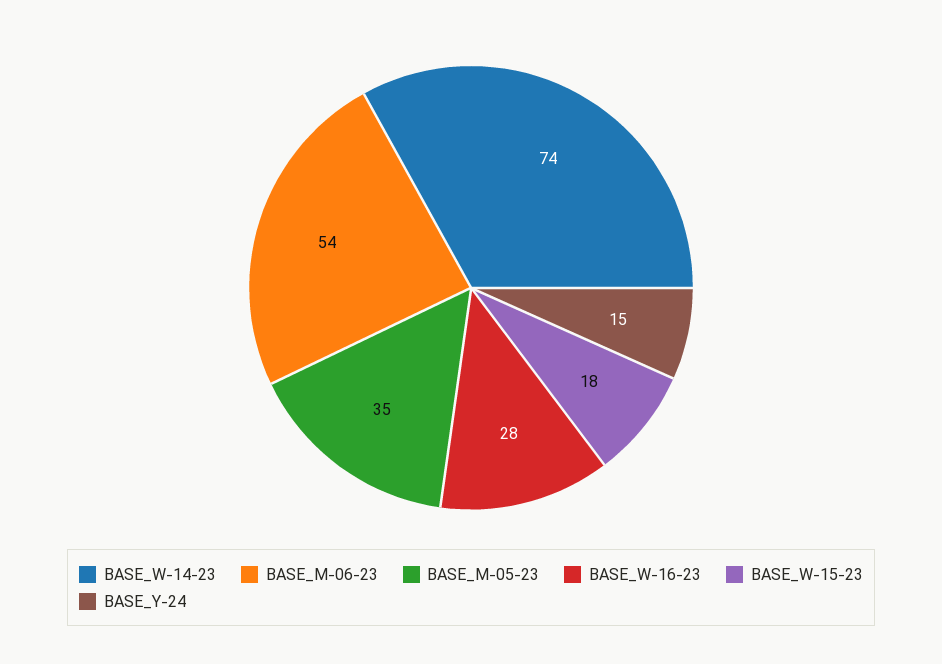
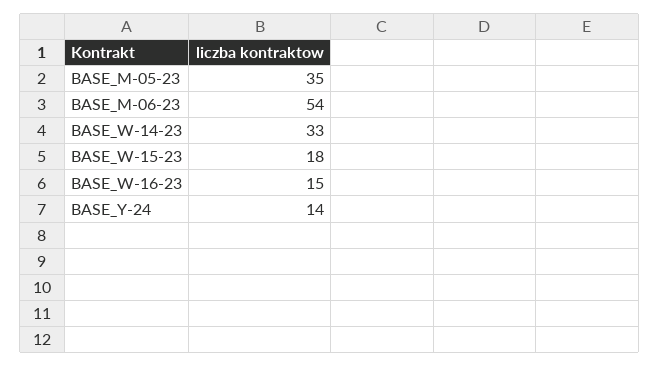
  {
-   "BASE_W-14-23": 74,
+   "BASE_W-14-23": 33,
    "BASE_M-06-23": 54,
    "BASE_M-05-23": 35,
-   "BASE_W-16-23": 28,
+   "BASE_W-16-23": 15,
    "BASE_W-15-23": 18,
-   "BASE_Y-24": 15
+   "BASE_Y-24": 14
  }

